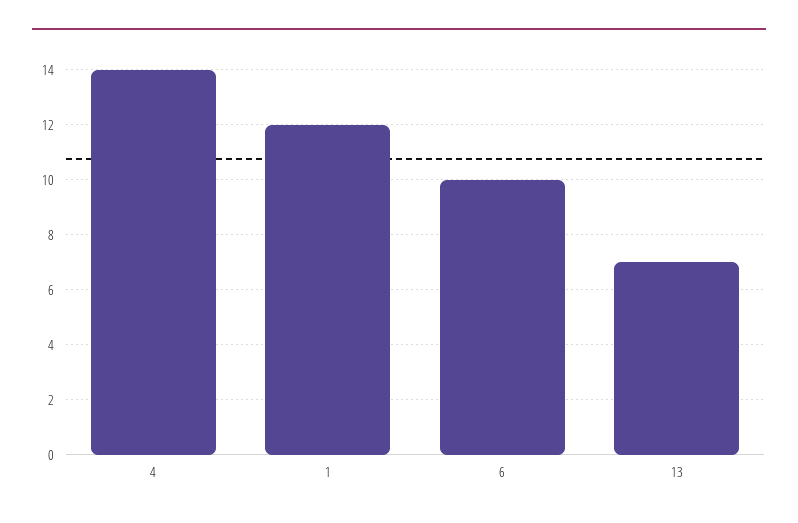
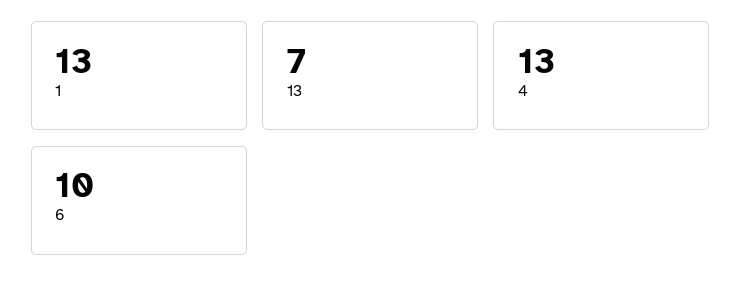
  {
-   "4": 14,
+   "4": 13,
-   "1": 12,
+   "1": 13,
    "6": 10,
    "13": 7
  }

